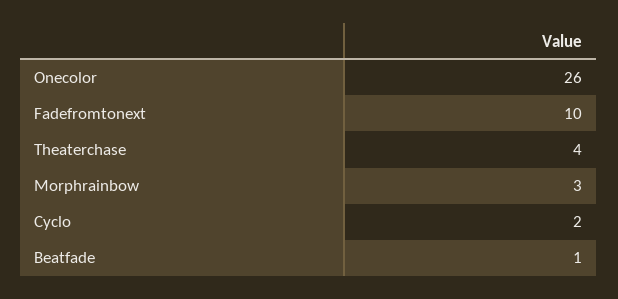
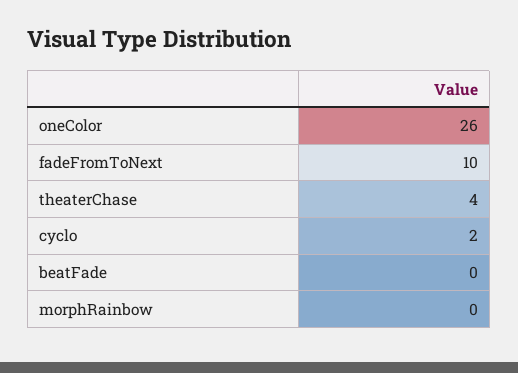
  {
    "Onecolor": 26,
    "Fadefromtonext": 10,
    "Theaterchase": 4,
-   "Morphrainbow": 3,
+   "Morphrainbow": 0,
    "Cyclo": 2,
-   "Beatfade": 1
+   "Beatfade": 0
  }

